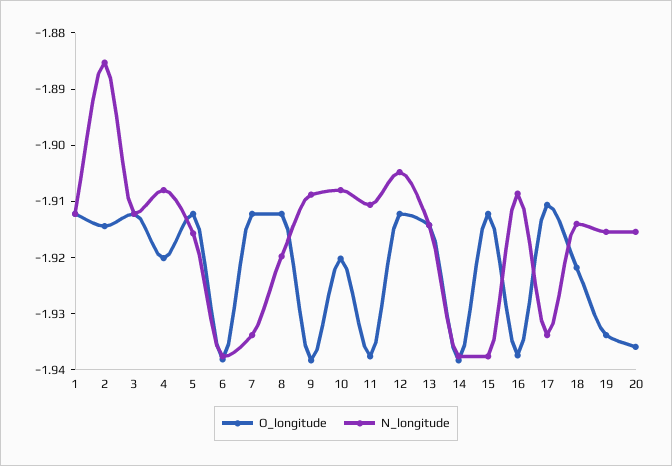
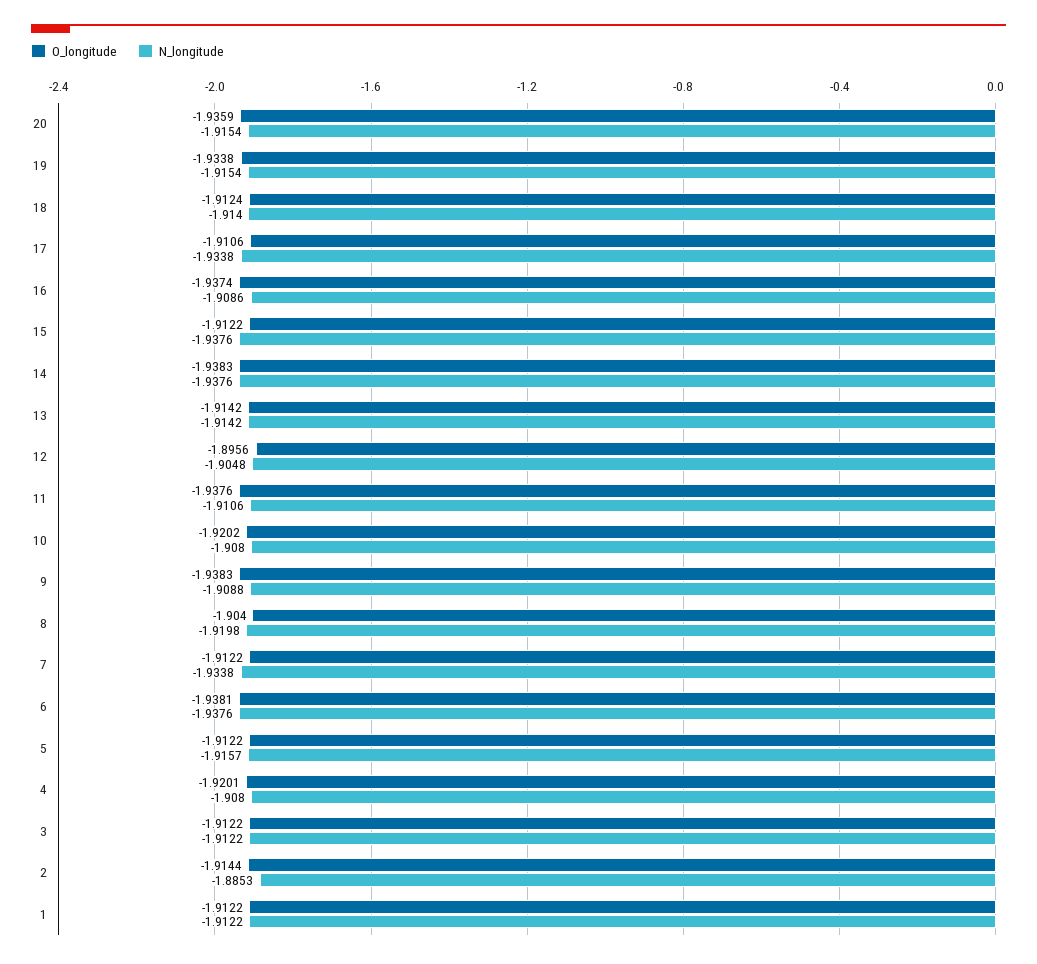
  {
    "O_longitude": {
      "1": -1.9122,
      "2": -1.9144,
      "3": -1.9122,
      "4": -1.9201,
      "5": -1.9122,
      "6": -1.9381,
      "7": -1.9122,
-     "8": -1.912,
+     "8": -1.904,
      "9": -1.9383,
      "10": -1.9202,
      "11": -1.9376,
-     "12": -1.912,
+     "12": -1.8956,
      "13": -1.9142,
      "14": -1.9383,
      "15": -1.9122,
      "16": -1.9374,
      "17": -1.9106,
-     "18": -1.922,
+     "18": -1.9124,
      "19": -1.9338,
      "20": -1.9359
    },
    "N_longitude": {
      "1": -1.9122,
      "2": -1.8853,
      "3": -1.9122,
      "4": -1.908,
      "5": -1.9157,
      "6": -1.9376,
      "7": -1.9338,
      "8": -1.9198,
      "9": -1.9088,
      "10": -1.908,
      "11": -1.9106,
      "12": -1.9048,
      "13": -1.9142,
      "14": -1.9376,
      "15": -1.9376,
      "16": -1.9086,
      "17": -1.9338,
      "18": -1.914,
      "19": -1.9154,
      "20": -1.9154
    }
  }

